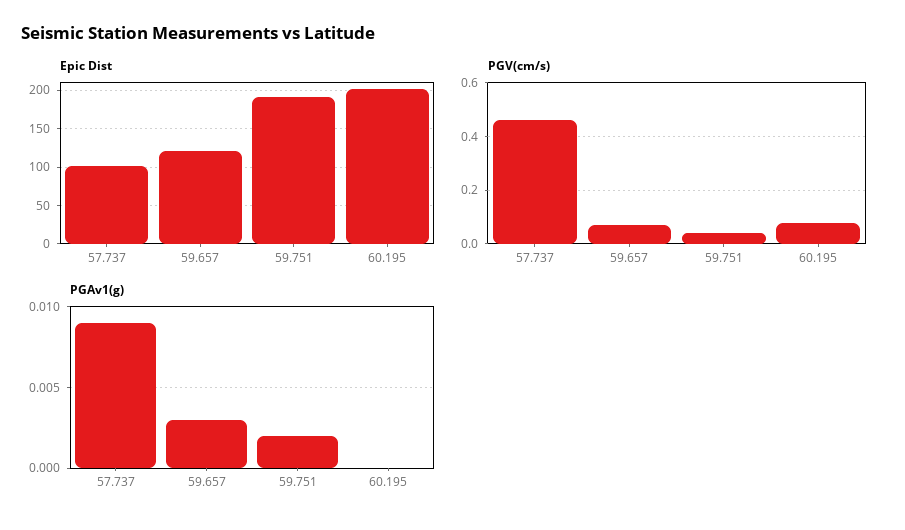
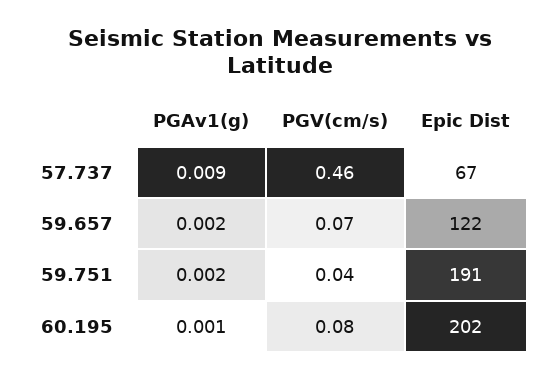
  {
    "Epic Dist": {
-     "57.737": 100,
+     "57.737": 67,
      "59.657": 122,
      "59.751": 191,
      "60.195": 202
    },
    "PGV(cm/s)": {
      "57.737": 0.46,
      "59.657": 0.07,
      "59.751": 0.04,
      "60.195": 0.08
    },
    "PGAv1(g)": {
      "57.737": 0.009,
-     "59.657": 0.003,
+     "59.657": 0.002,
      "59.751": 0.002,
-     "60.195": 0
+     "60.195": 0.001
    }
  }

